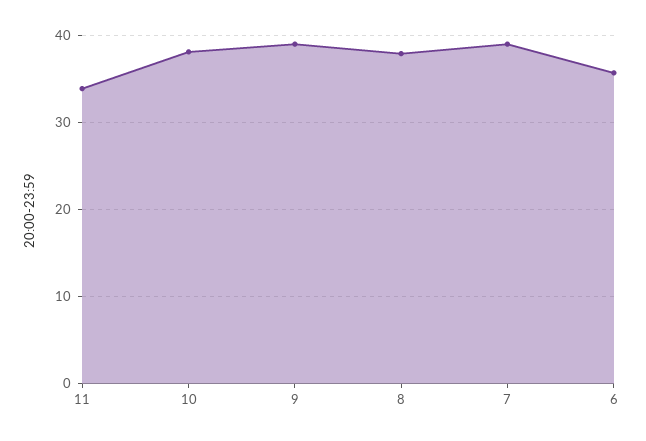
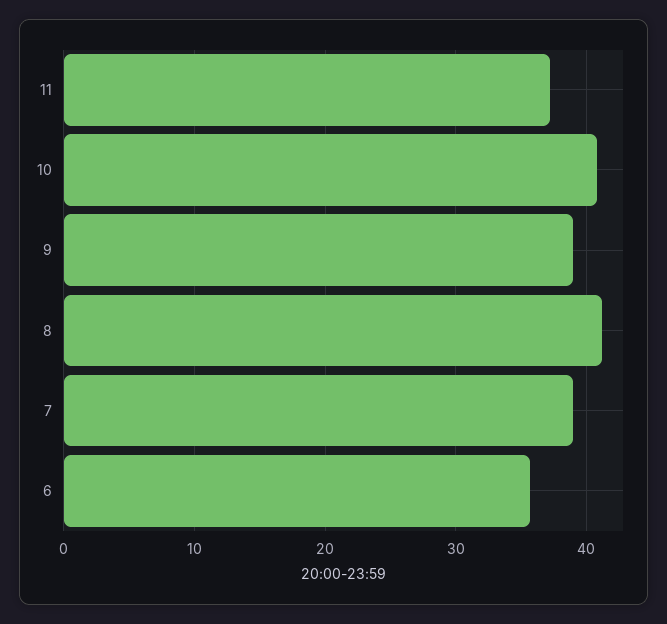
  {
-   "11": 34,
+   "11": 37,
-   "10": 38,
+   "10": 41,
    "9": 39,
-   "8": 38,
+   "8": 41,
    "7": 39,
    "6": 36
  }

